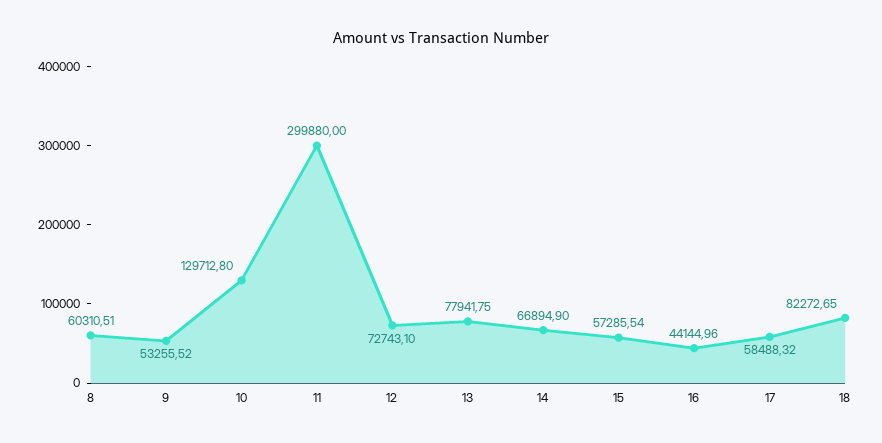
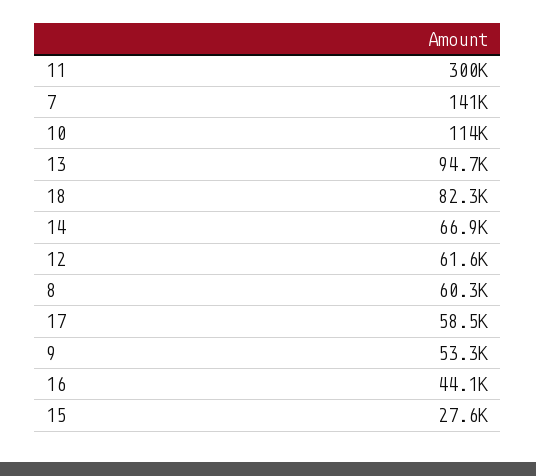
  {
    "8": 60310.51,
    "9": 53255.52,
-   "10": 129712.8,
+   "10": 114000,
    "11": 299880,
-   "12": 72743.1,
+   "12": 61600,
-   "13": 77941.75,
+   "13": 94700,
    "14": 66894.9,
-   "15": 57285.54,
+   "15": 27600,
    "16": 44144.96,
    "17": 58488.32,
-   "18": 82272.65
+   "18": 82272.65,
+   "7": 141000
  }

